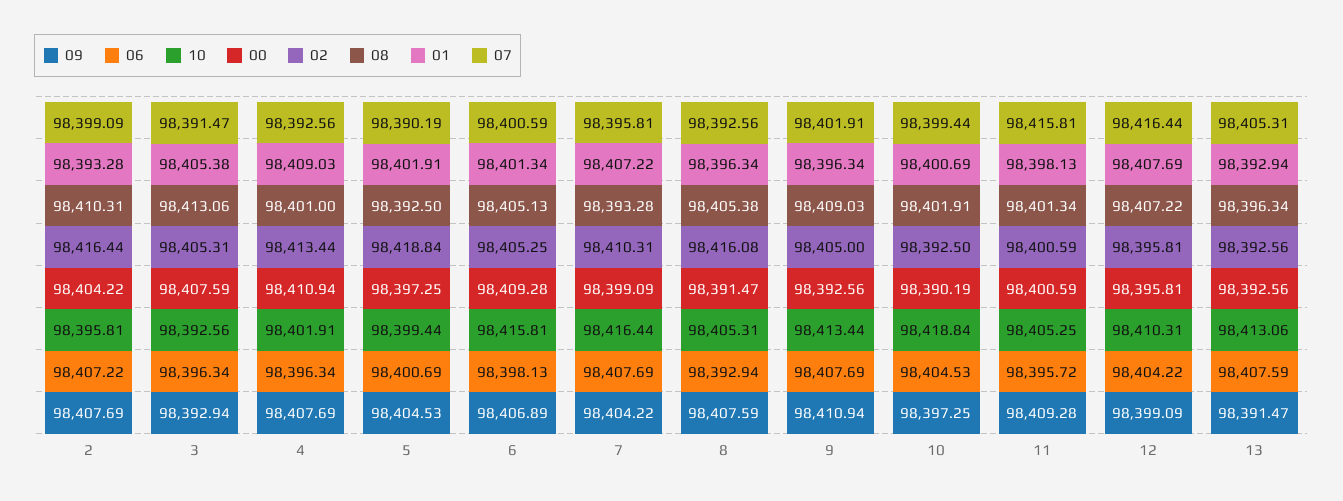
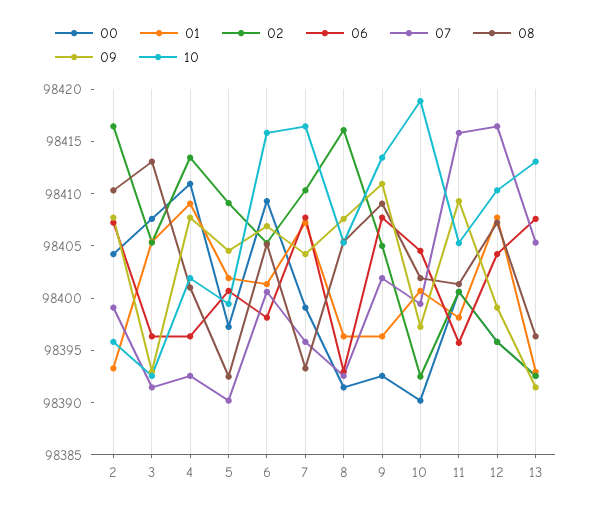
  {
    "09": {
      "2": 98407.69,
      "3": 98392.94,
      "4": 98407.69,
      "5": 98404.53,
      "6": 98406.89,
      "7": 98404.22,
      "8": 98407.59,
      "9": 98410.94,
      "10": 98397.25,
      "11": 98409.28,
      "12": 98399.09,
      "13": 98391.47
    },
    "06": {
      "2": 98407.22,
      "3": 98396.34,
      "4": 98396.34,
      "5": 98400.69,
      "6": 98398.13,
      "7": 98407.69,
      "8": 98392.94,
      "9": 98407.69,
      "10": 98404.53,
      "11": 98395.72,
      "12": 98404.22,
      "13": 98407.59
    },
    "10": {
      "2": 98395.81,
      "3": 98392.56,
      "4": 98401.91,
      "5": 98399.44,
      "6": 98415.81,
      "7": 98416.44,
      "8": 98405.31,
      "9": 98413.44,
      "10": 98418.84,
      "11": 98405.25,
      "12": 98410.31,
      "13": 98413.06
    },
    "00": {
      "2": 98404.22,
      "3": 98407.59,
      "4": 98410.94,
      "5": 98397.25,
      "6": 98409.28,
      "7": 98399.09,
      "8": 98391.47,
      "9": 98392.56,
      "10": 98390.19,
      "11": 98400.59,
      "12": 98395.81,
      "13": 98392.56
    },
    "02": {
      "2": 98416.44,
      "3": 98405.31,
      "4": 98413.44,
-     "5": 98418.84,
+     "5": 98409,
      "6": 98405.25,
      "7": 98410.31,
      "8": 98416.08,
      "9": 98405,
      "10": 98392.5,
      "11": 98400.59,
      "12": 98395.81,
      "13": 98392.56
    },
    "08": {
      "2": 98410.31,
      "3": 98413.06,
      "4": 98401,
      "5": 98392.5,
      "6": 98405.13,
      "7": 98393.28,
      "8": 98405.38,
      "9": 98409.03,
      "10": 98401.91,
      "11": 98401.34,
      "12": 98407.22,
      "13": 98396.34
    },
    "01": {
      "2": 98393.28,
      "3": 98405.38,
      "4": 98409.03,
      "5": 98401.91,
      "6": 98401.34,
      "7": 98407.22,
      "8": 98396.34,
      "9": 98396.34,
      "10": 98400.69,
      "11": 98398.13,
      "12": 98407.69,
      "13": 98392.94
    },
    "07": {
      "2": 98399.09,
      "3": 98391.47,
      "4": 98392.56,
      "5": 98390.19,
      "6": 98400.59,
      "7": 98395.81,
      "8": 98392.56,
      "9": 98401.91,
      "10": 98399.44,
      "11": 98415.81,
      "12": 98416.44,
      "13": 98405.31
    }
  }

